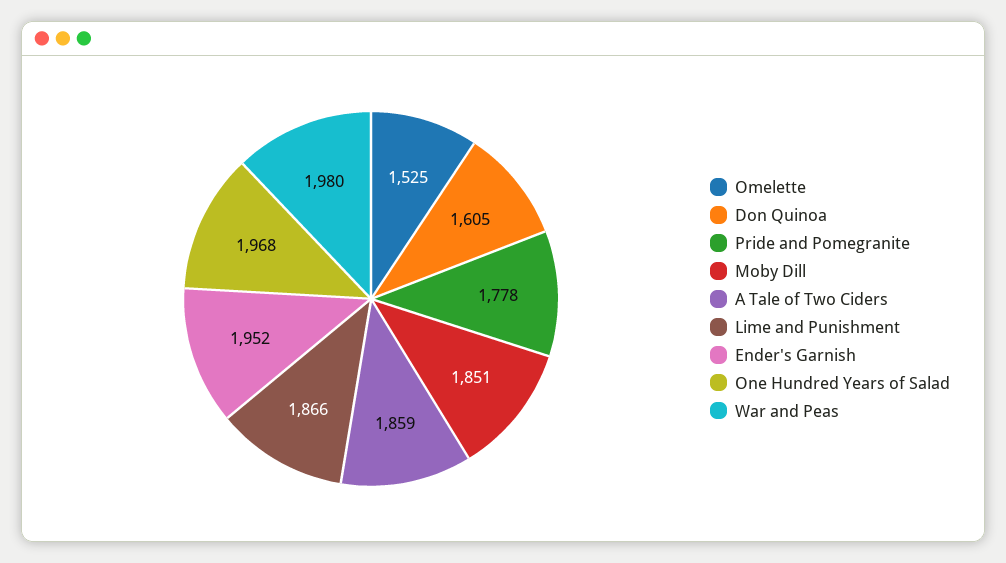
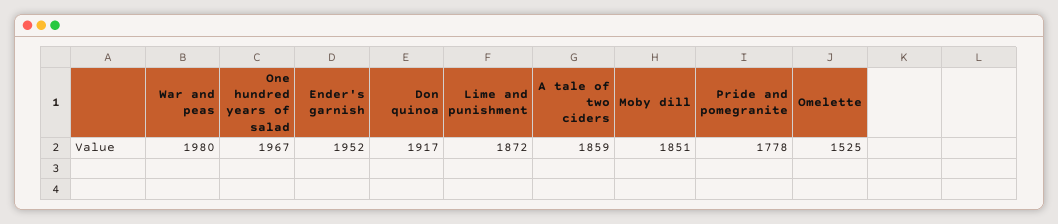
  {
    "Omelette": 1525,
-   "Don Quinoa": 1605,
+   "Don Quinoa": 1917,
    "Pride and Pomegranite": 1778,
    "Moby Dill": 1851,
    "A Tale of Two Ciders": 1859,
-   "Lime and Punishment": 1866,
+   "Lime and Punishment": 1872,
    "Ender's Garnish": 1952,
-   "One Hundred Years of Salad": 1968,
+   "One Hundred Years of Salad": 1967,
    "War and Peas": 1980
  }

